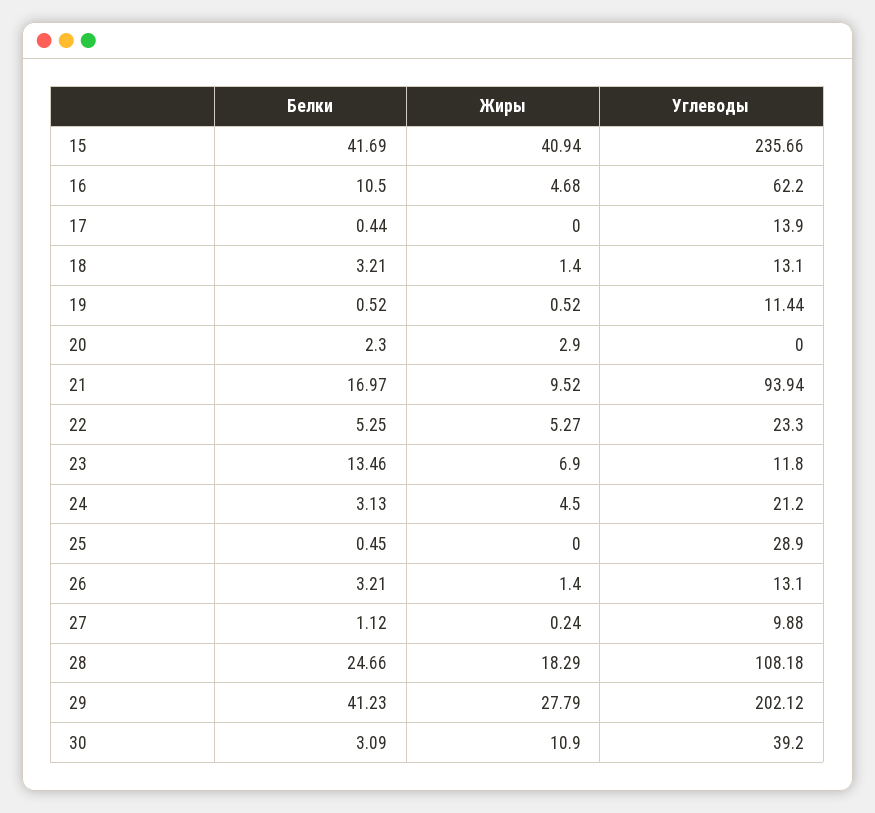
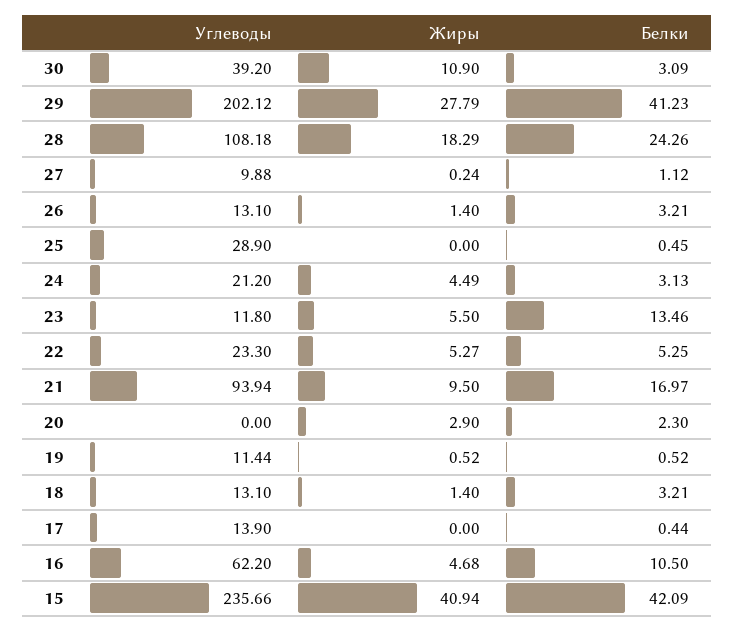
  {
    "Белки": {
-     "15": 41.69,
+     "15": 42.09,
      "16": 10.5,
      "17": 0.44,
      "18": 3.21,
      "19": 0.52,
      "20": 2.3,
      "21": 16.97,
      "22": 5.25,
      "23": 13.46,
      "24": 3.13,
      "25": 0.45,
      "26": 3.21,
      "27": 1.12,
-     "28": 24.66,
+     "28": 24.26,
      "29": 41.23,
      "30": 3.09
    },
    "Жиры": {
      "15": 40.94,
      "16": 4.68,
      "17": 0,
      "18": 1.4,
      "19": 0.52,
      "20": 2.9,
-     "21": 9.52,
+     "21": 9.5,
      "22": 5.27,
-     "23": 6.9,
+     "23": 5.5,
-     "24": 4.5,
+     "24": 4.49,
      "25": 0,
      "26": 1.4,
      "27": 0.24,
      "28": 18.29,
      "29": 27.79,
      "30": 10.9
    },
    "Углеводы": {
      "15": 235.66,
      "16": 62.2,
      "17": 13.9,
      "18": 13.1,
      "19": 11.44,
      "20": 0,
      "21": 93.94,
      "22": 23.3,
      "23": 11.8,
      "24": 21.2,
      "25": 28.9,
      "26": 13.1,
      "27": 9.88,
      "28": 108.18,
      "29": 202.12,
      "30": 39.2
    }
  }

